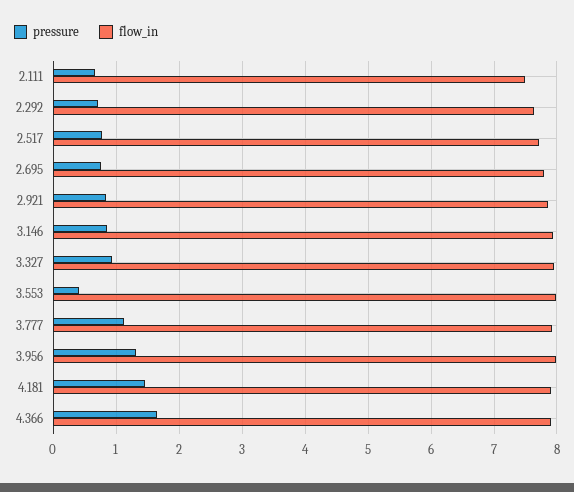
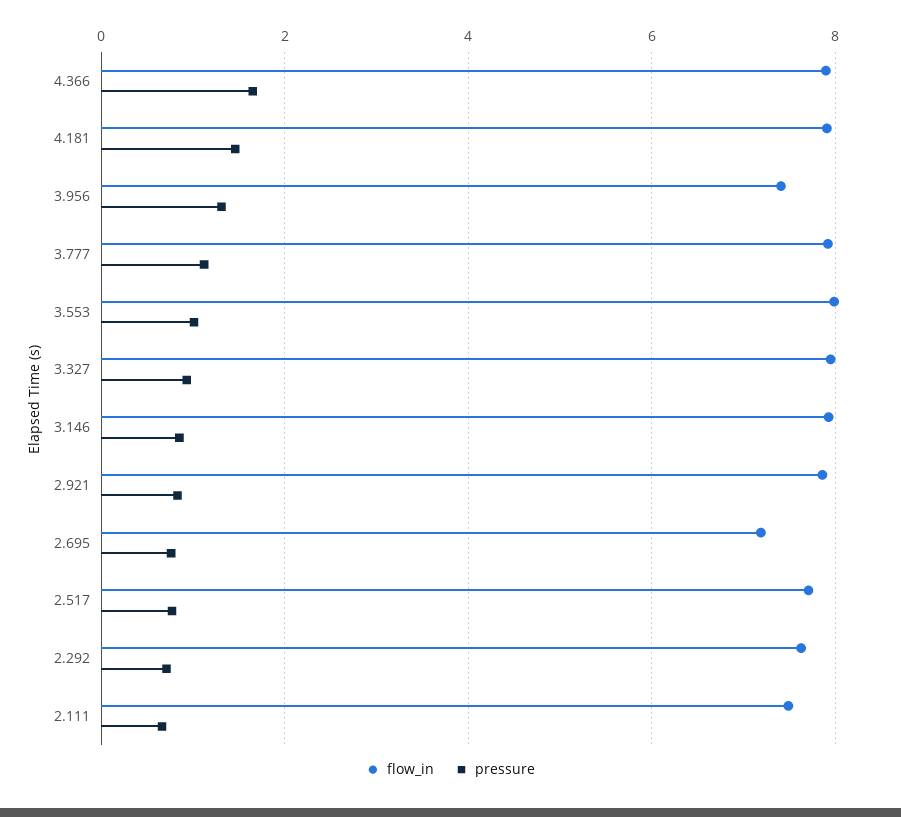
  {
    "pressure": {
      "2.111": 0.7,
      "2.292": 0.7,
      "2.517": 0.8,
      "2.695": 0.8,
      "2.921": 0.8,
      "3.146": 0.9,
      "3.327": 0.9,
-     "3.553": 0.4,
+     "3.553": 1,
      "3.777": 1.1,
      "3.956": 1.3,
      "4.181": 1.5,
      "4.366": 1.7
    },
    "flow_in": {
      "2.111": 7.5,
      "2.292": 7.6,
      "2.517": 7.7,
-     "2.695": 7.8,
+     "2.695": 7.2,
      "2.921": 7.9,
      "3.146": 7.9,
      "3.327": 8,
      "3.553": 8,
      "3.777": 7.9,
-     "3.956": 8,
+     "3.956": 7.4,
      "4.181": 7.9,
      "4.366": 7.9
    }
  }

